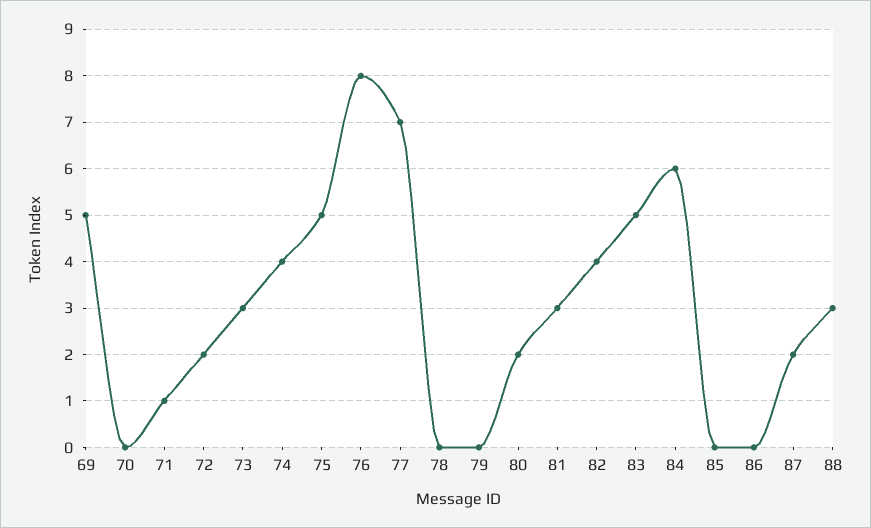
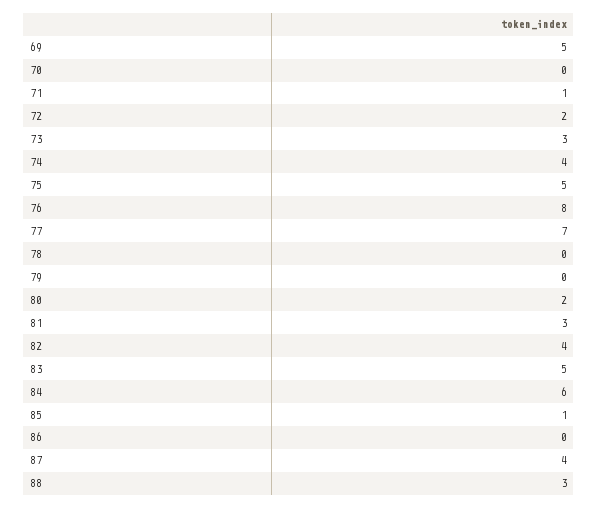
  {
    "69": 5,
    "70": 0,
    "71": 1,
    "72": 2,
    "73": 3,
    "74": 4,
    "75": 5,
    "76": 8,
    "77": 7,
    "78": 0,
    "79": 0,
    "80": 2,
    "81": 3,
    "82": 4,
    "83": 5,
    "84": 6,
-   "85": 0,
+   "85": 1,
    "86": 0,
-   "87": 2,
+   "87": 4,
    "88": 3
  }

